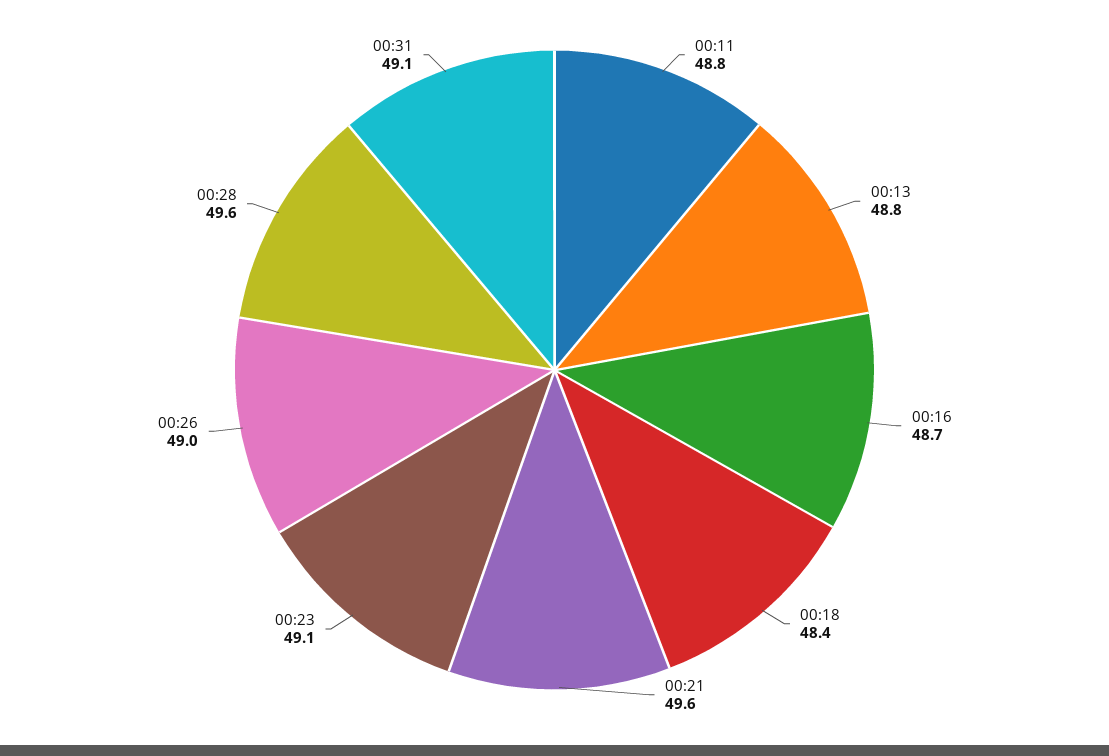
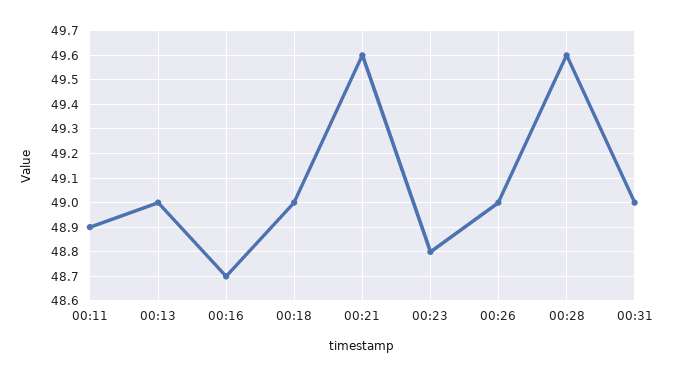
  {
-   "00:11": 48.8,
+   "00:11": 48.9,
-   "00:13": 48.8,
+   "00:13": 49,
    "00:16": 48.7,
-   "00:18": 48.4,
+   "00:18": 49,
    "00:21": 49.6,
-   "00:23": 49.1,
+   "00:23": 48.8,
    "00:26": 49,
    "00:28": 49.6,
-   "00:31": 49.1
+   "00:31": 49
  }

